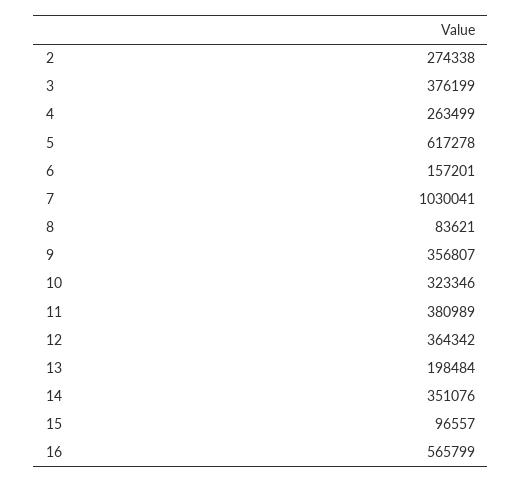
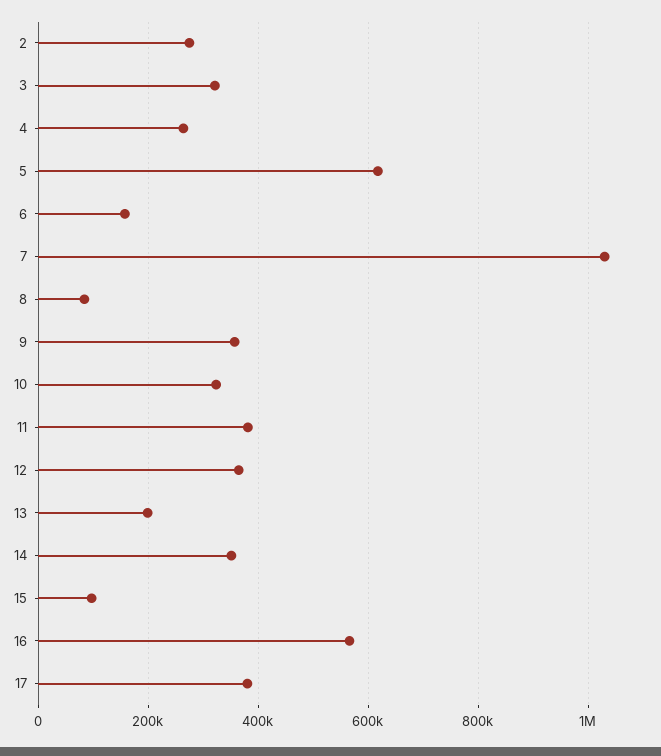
  {
    "2": 274338,
-   "3": 376199,
+   "3": 320000,
    "4": 263499,
    "5": 617278,
    "6": 157201,
    "7": 1030041,
    "8": 83621,
    "9": 356807,
    "10": 323346,
    "11": 380989,
    "12": 364342,
    "13": 198484,
    "14": 351076,
    "15": 96557,
-   "16": 565799
+   "16": 565799,
+   "17": 380000
  }

